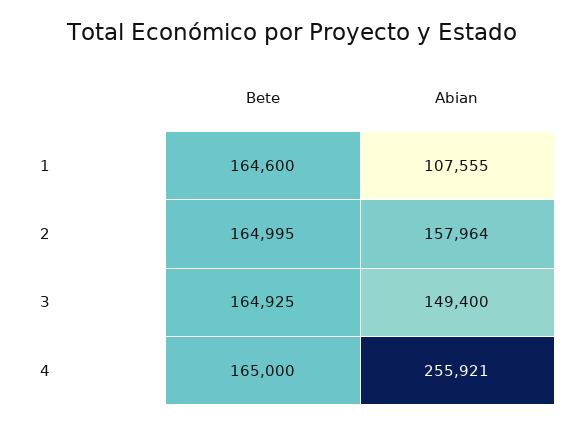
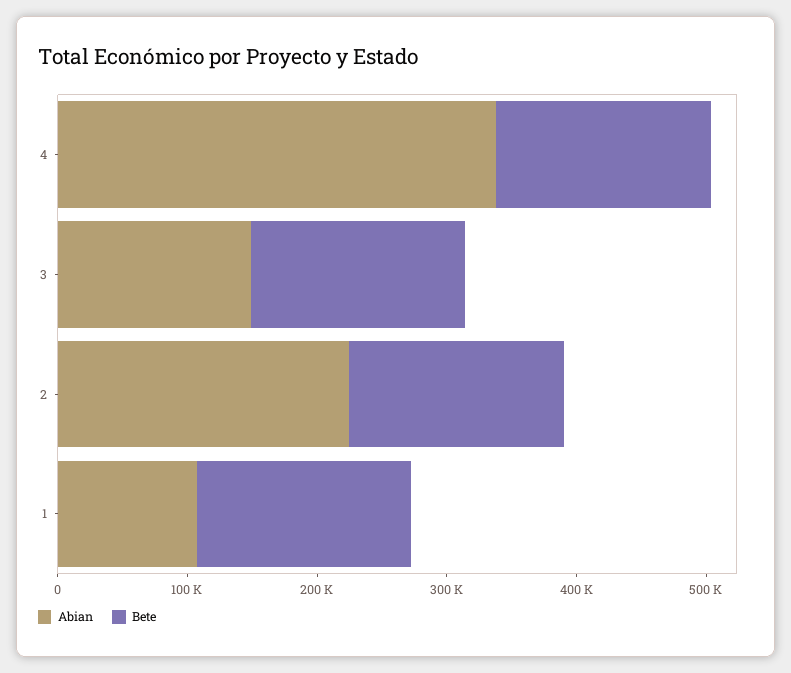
  {
    "Bete": {
      "1": 164600,
      "2": 164995,
      "3": 164925,
      "4": 165000
    },
    "Abian": {
      "1": 107555,
-     "2": 157964,
+     "2": 220000,
      "3": 149400,
-     "4": 255921
+     "4": 340000
    }
  }

